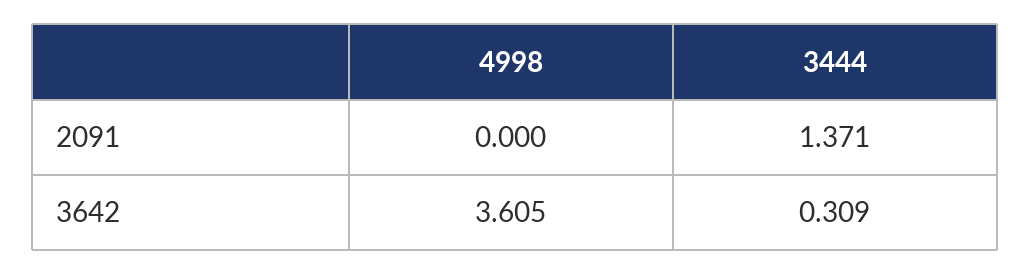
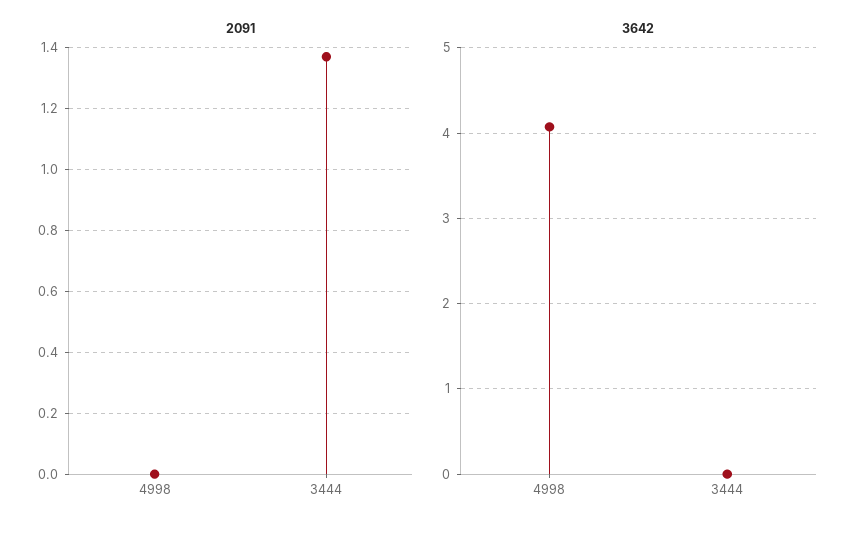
  {
    "2091": {
      "4998": 0,
      "3444": 1.371
    },
    "3642": {
-     "4998": 3.605,
+     "4998": 4.1,
-     "3444": 0.309
+     "3444": 0
    }
  }

